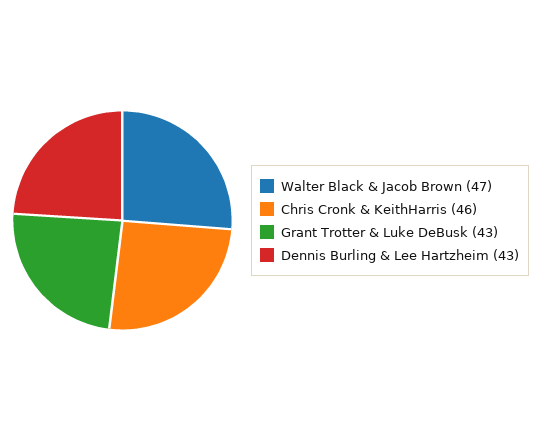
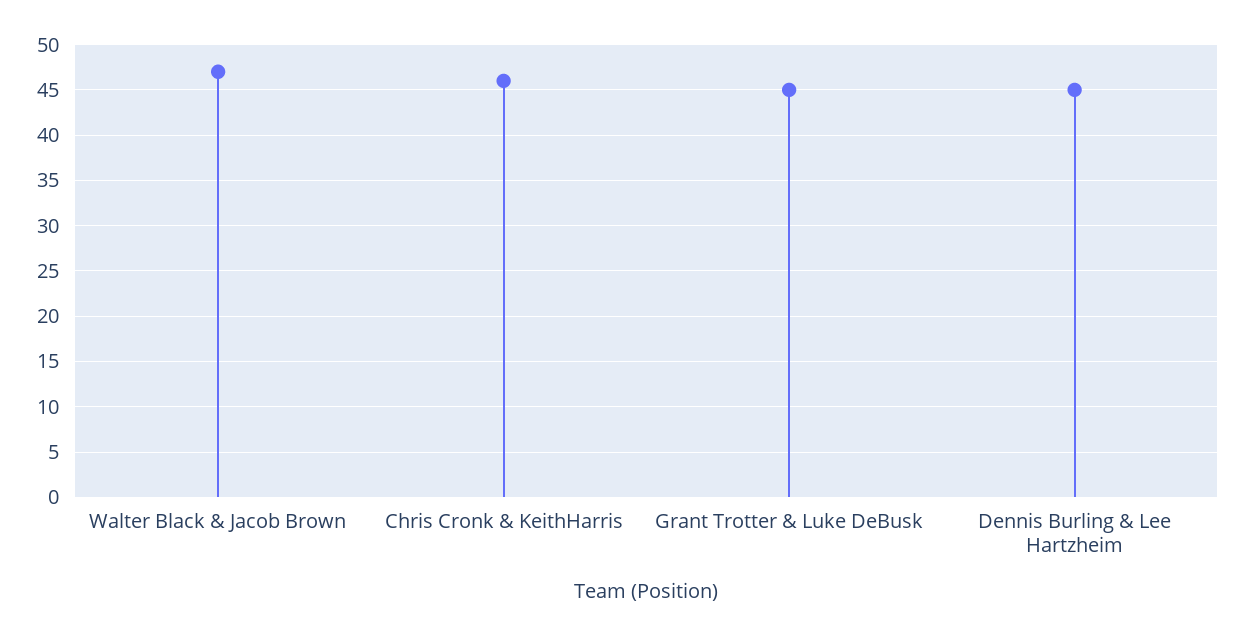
  {
    "Walter Black & Jacob Brown": 47,
    "Chris Cronk & KeithHarris": 46,
-   "Grant Trotter & Luke DeBusk": 43,
+   "Grant Trotter & Luke DeBusk": 45,
-   "Dennis Burling & Lee Hartzheim": 43
+   "Dennis Burling & Lee Hartzheim": 45
  }

